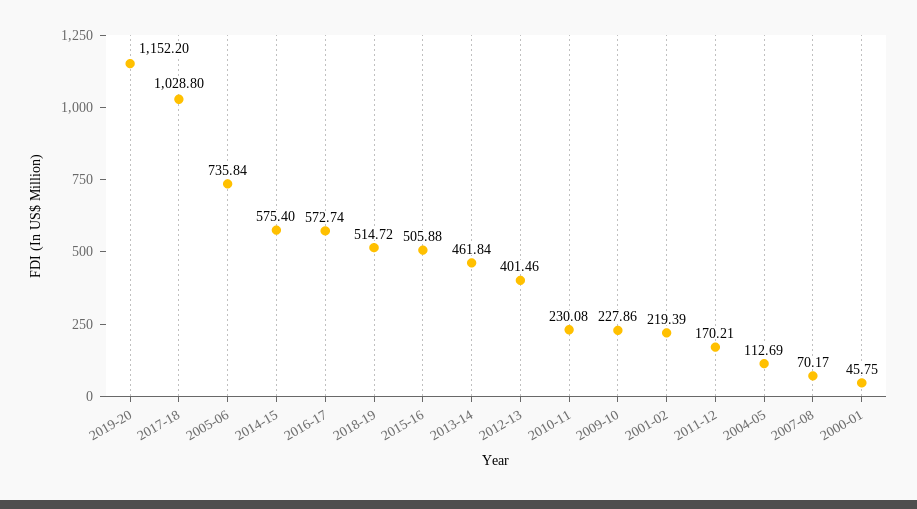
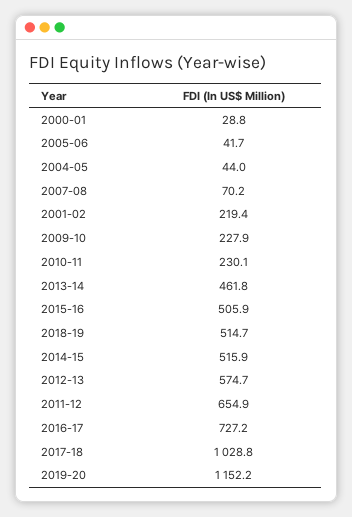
  {
    "2019-20": 1152.2,
    "2017-18": 1028.8,
-   "2005-06": 735.84,
+   "2005-06": 41.7,
-   "2014-15": 575.4,
+   "2014-15": 515.9,
-   "2016-17": 572.74,
+   "2016-17": 727.2,
    "2018-19": 514.72,
    "2015-16": 505.88,
    "2013-14": 461.84,
-   "2012-13": 401.46,
+   "2012-13": 574.7,
    "2010-11": 230.08,
    "2009-10": 227.86,
    "2001-02": 219.39,
-   "2011-12": 170.21,
+   "2011-12": 654.9,
-   "2004-05": 112.69,
+   "2004-05": 44,
    "2007-08": 70.17,
-   "2000-01": 45.75
+   "2000-01": 28.8
  }

